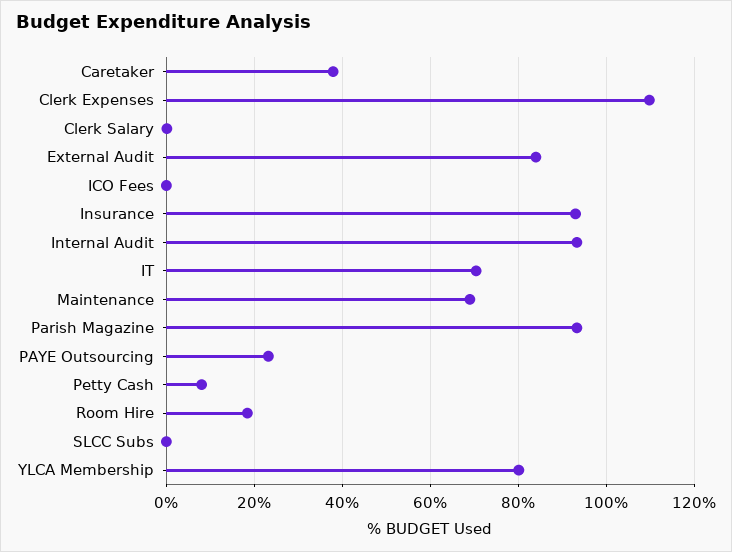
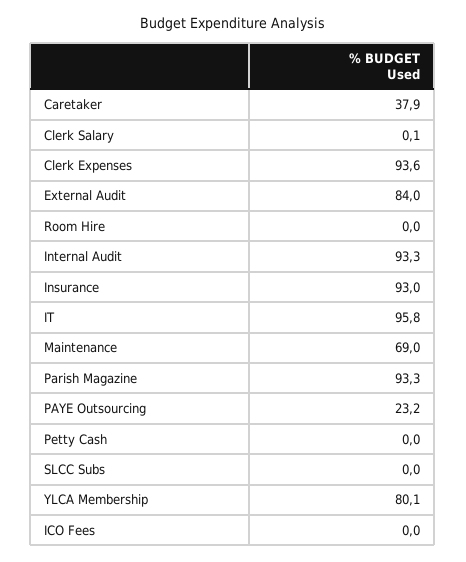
  {
    "Caretaker": 37.9,
-   "Clerk Expenses": 110,
+   "Clerk Expenses": 93.6,
    "Clerk Salary": 0.1,
    "External Audit": 84,
    "ICO Fees": 0,
    "Insurance": 93,
    "Internal Audit": 93.3,
-   "IT": 70,
+   "IT": 95.8,
    "Maintenance": 69,
    "Parish Magazine": 93.3,
    "PAYE Outsourcing": 23.2,
-   "Petty Cash": 8,
+   "Petty Cash": 0,
-   "Room Hire": 18,
+   "Room Hire": 0,
    "SLCC Subs": 0,
    "YLCA Membership": 80.1
  }

